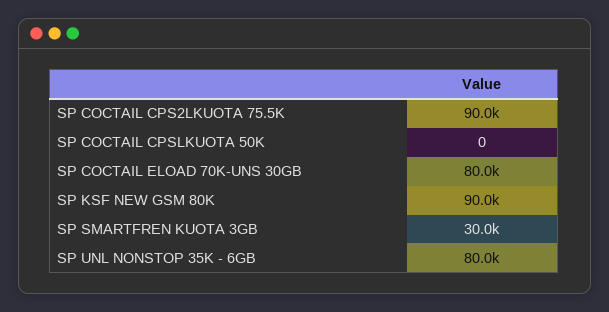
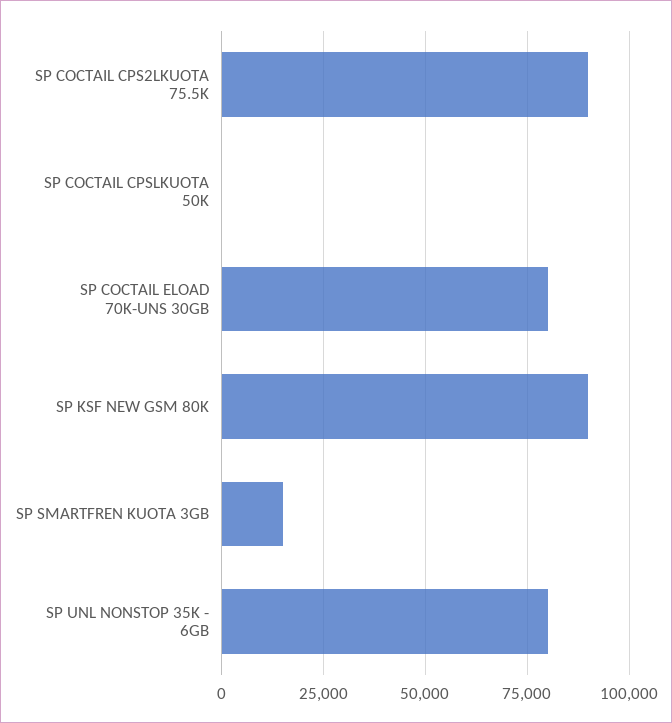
  {
    "SP COCTAIL CPS2LKUOTA 75.5K": 90000,
    "SP COCTAIL CPSLKUOTA 50K": 0,
    "SP COCTAIL ELOAD 70K-UNS 30GB": 80000,
    "SP KSF NEW GSM 80K": 90000,
-   "SP SMARTFREN KUOTA 3GB": 30000,
+   "SP SMARTFREN KUOTA 3GB": 15000,
    "SP UNL NONSTOP 35K - 6GB": 80000
  }

